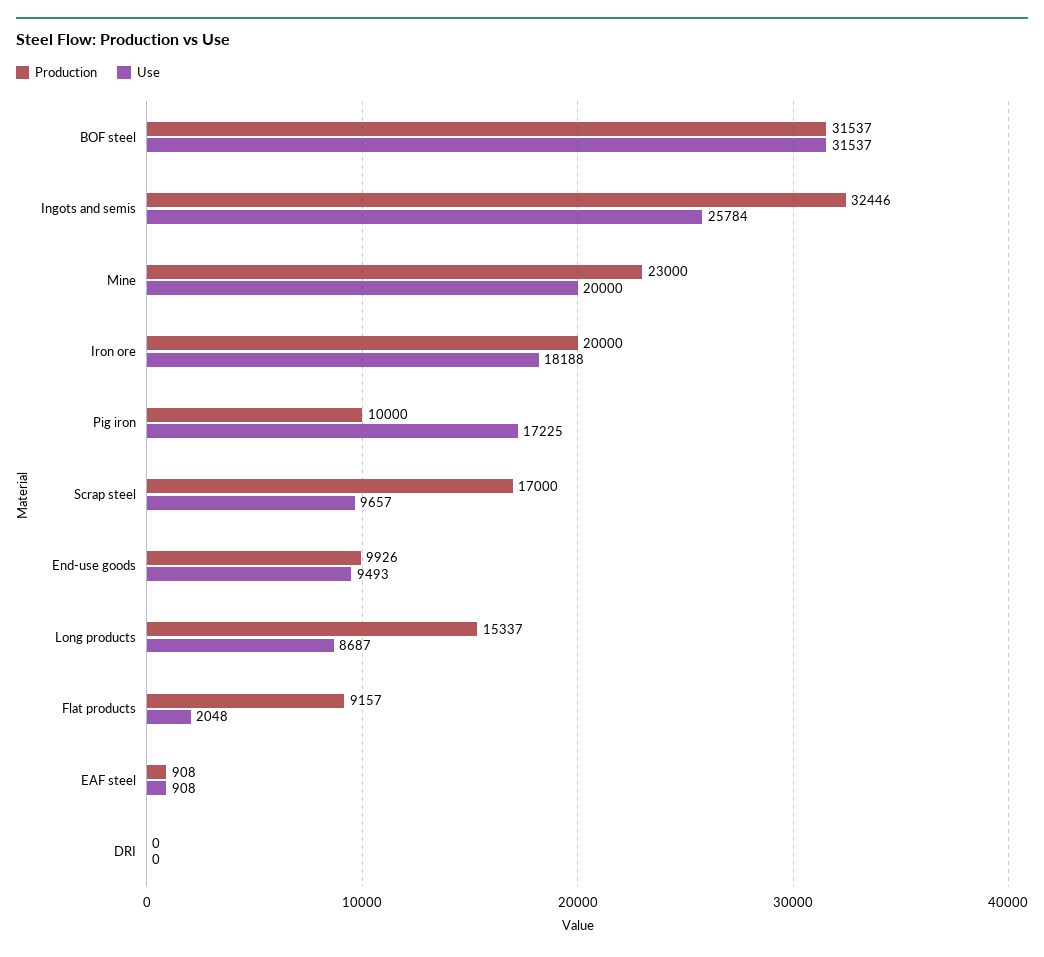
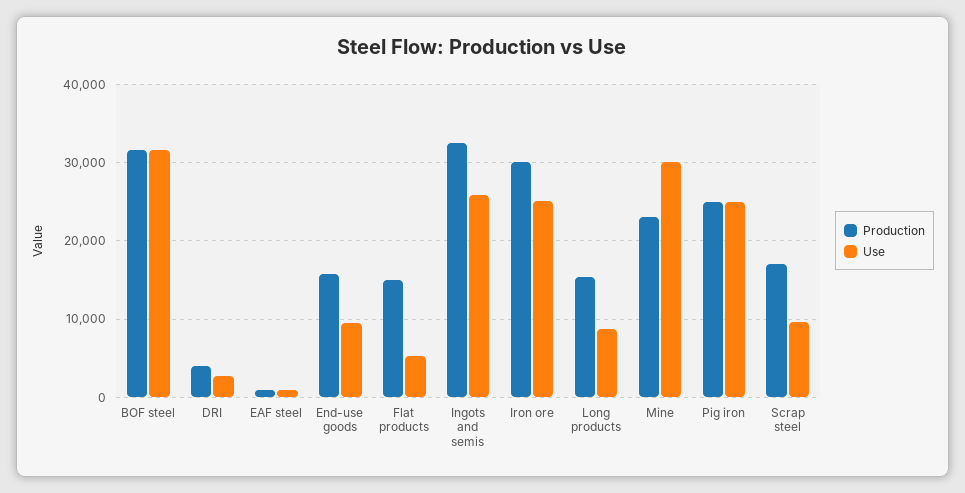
  {
    "Production": {
      "BOF steel": 31537,
      "Ingots and semis": 32446,
      "Mine": 23000,
-     "Iron ore": 20000,
+     "Iron ore": 30000,
-     "Pig iron": 10000,
+     "Pig iron": 25000,
      "Scrap steel": 17000,
-     "End-use goods": 9926,
+     "End-use goods": 16000,
      "Long products": 15337,
-     "Flat products": 9157,
+     "Flat products": 15000,
      "EAF steel": 908,
-     "DRI": 0
+     "DRI": 4000
    },
    "Use": {
      "BOF steel": 31537,
      "Ingots and semis": 25784,
-     "Mine": 20000,
+     "Mine": 30000,
-     "Iron ore": 18188,
+     "Iron ore": 25000,
-     "Pig iron": 17225,
+     "Pig iron": 25000,
      "Scrap steel": 9657,
      "End-use goods": 9493,
      "Long products": 8687,
-     "Flat products": 2048,
+     "Flat products": 5000,
      "EAF steel": 908,
-     "DRI": 0
+     "DRI": 3000
    }
  }

